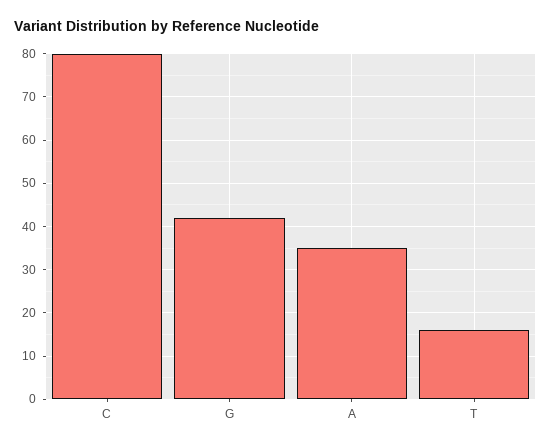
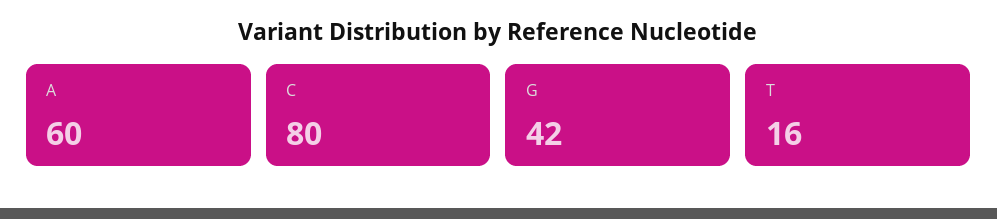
  {
    "C": 80,
    "G": 42,
-   "A": 35,
+   "A": 60,
    "T": 16
  }

